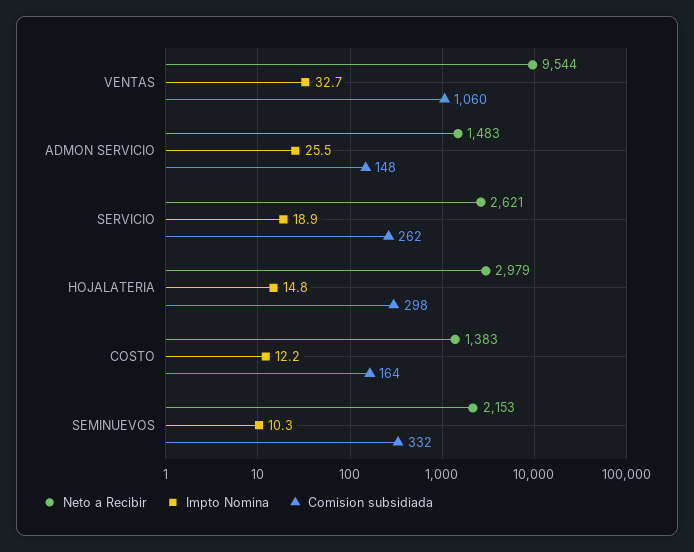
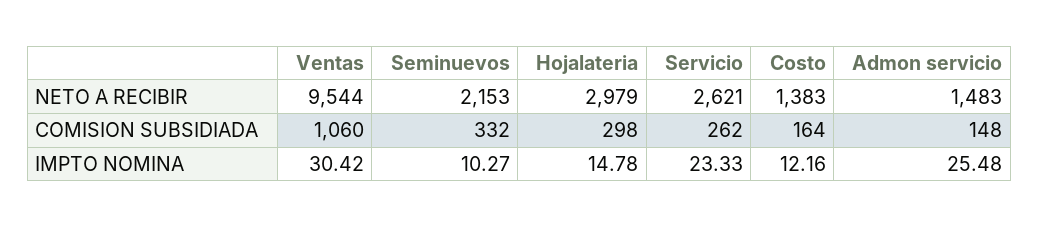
  {
    "Neto a Recibir": {
      "VENTAS": 9544,
      "ADMON SERVICIO": 1483,
      "SERVICIO": 2621,
      "HOJALATERIA": 2979,
      "COSTO": 1383,
      "SEMINUEVOS": 2153
    },
    "Impto Nomina": {
-     "VENTAS": 32.7,
+     "VENTAS": 30.42,
      "ADMON SERVICIO": 25.48,
-     "SERVICIO": 18.9,
+     "SERVICIO": 23.33,
      "HOJALATERIA": 14.78,
      "COSTO": 12.16,
      "SEMINUEVOS": 10.27
    },
    "Comision subsidiada": {
      "VENTAS": 1060,
      "ADMON SERVICIO": 148,
      "SERVICIO": 262,
      "HOJALATERIA": 298,
      "COSTO": 164,
      "SEMINUEVOS": 332
    }
  }

